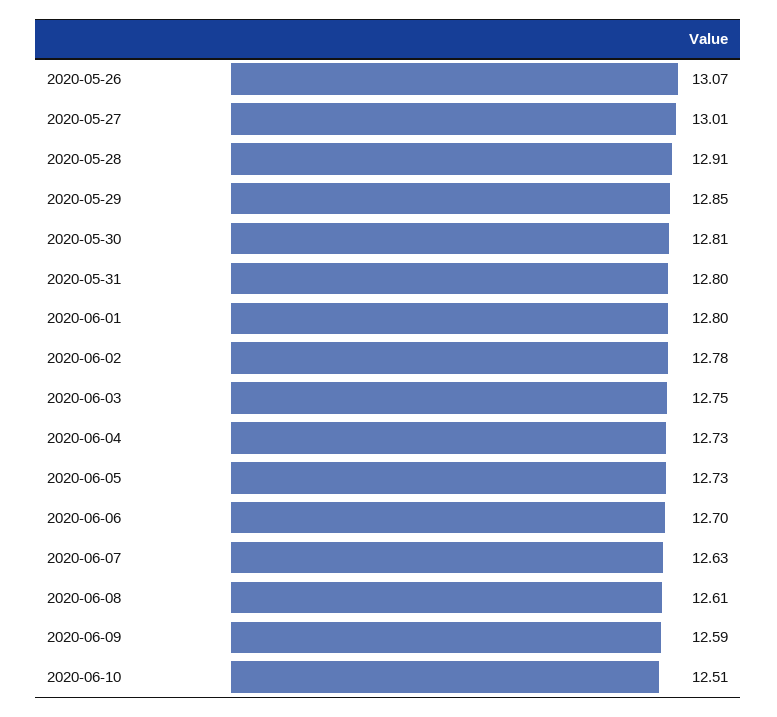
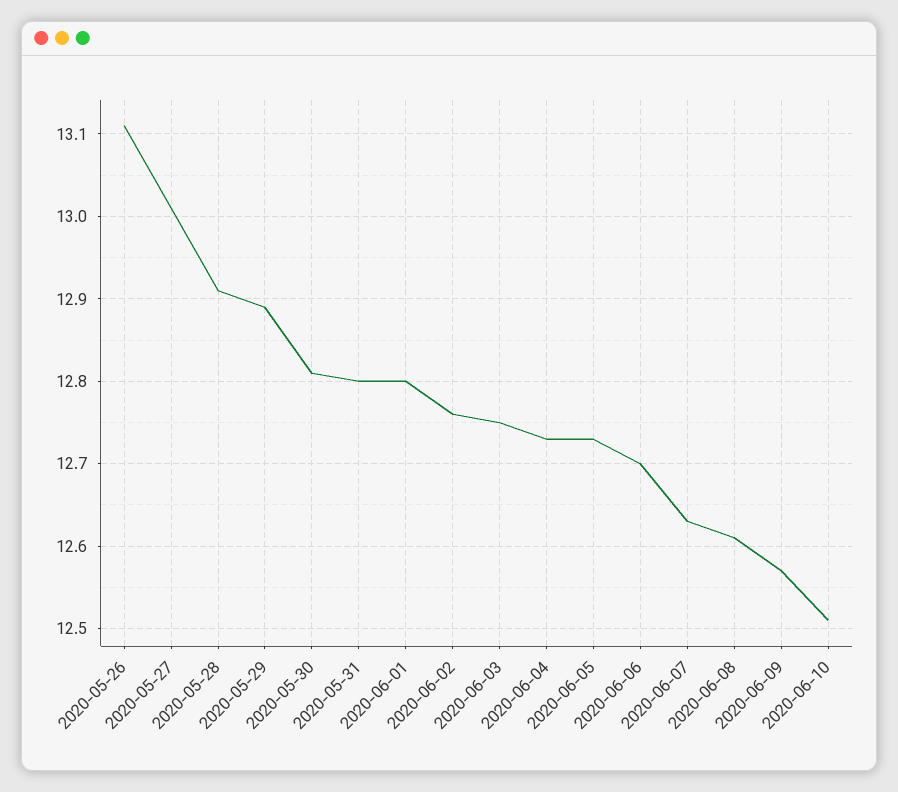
  {
-   "2020-05-26": 13.07,
+   "2020-05-26": 13.11,
    "2020-05-27": 13.01,
    "2020-05-28": 12.91,
-   "2020-05-29": 12.85,
+   "2020-05-29": 12.89,
    "2020-05-30": 12.81,
    "2020-05-31": 12.8,
    "2020-06-01": 12.8,
-   "2020-06-02": 12.78,
+   "2020-06-02": 12.76,
    "2020-06-03": 12.75,
    "2020-06-04": 12.73,
    "2020-06-05": 12.73,
    "2020-06-06": 12.7,
    "2020-06-07": 12.63,
    "2020-06-08": 12.61,
-   "2020-06-09": 12.59,
+   "2020-06-09": 12.57,
    "2020-06-10": 12.51
  }

